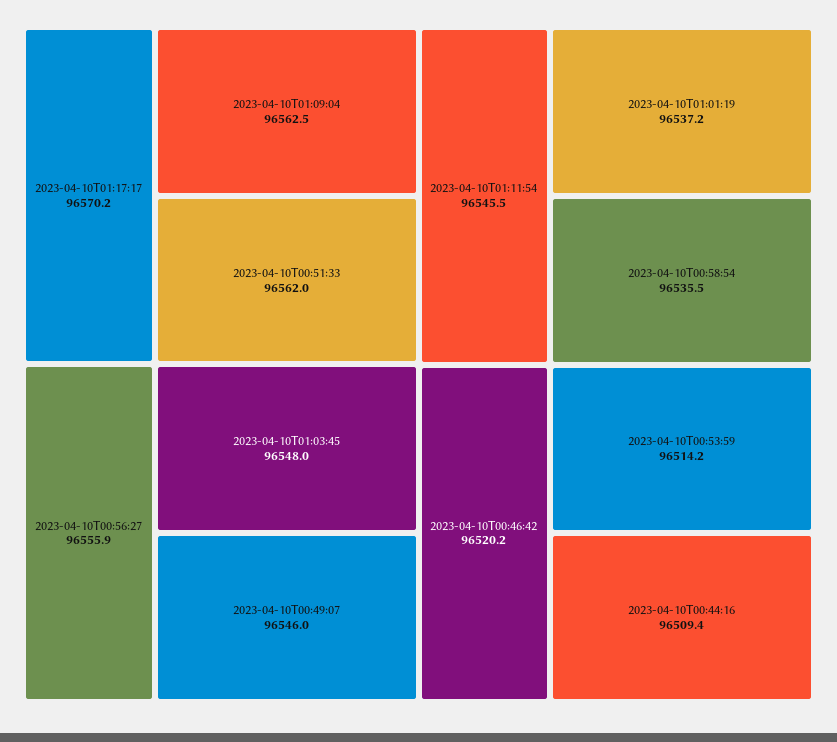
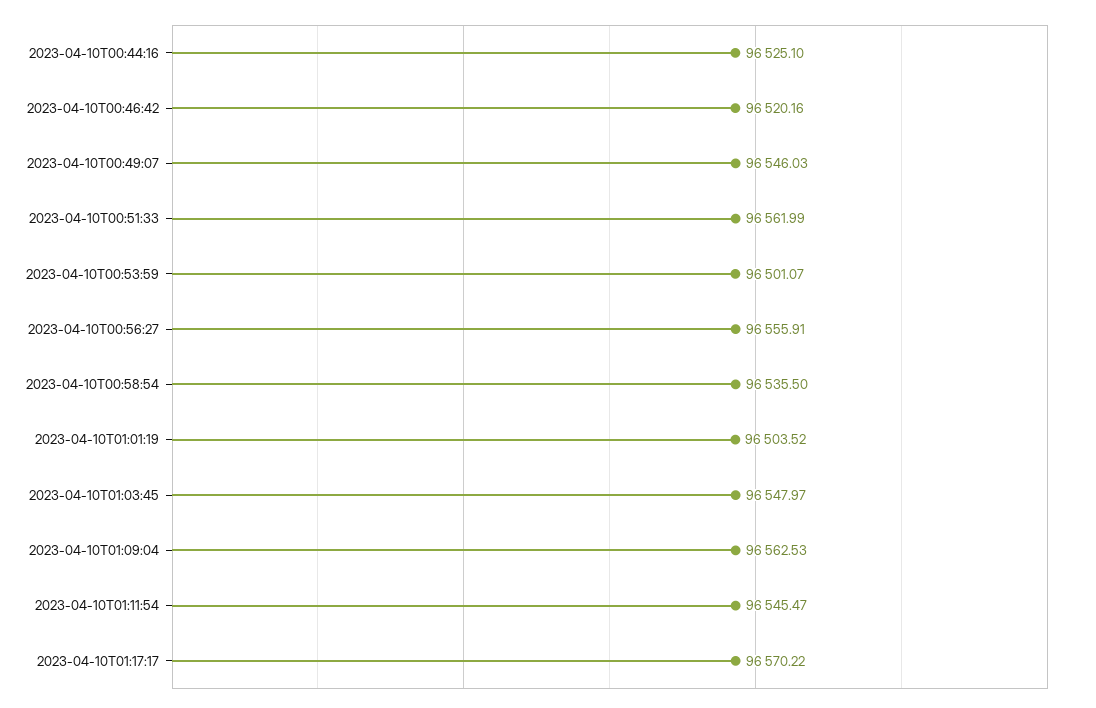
  {
    "2023-04-10T01:17:17": 96570.22,
    "2023-04-10T01:09:04": 96562.53,
    "2023-04-10T00:51:33": 96561.99,
    "2023-04-10T00:56:27": 96555.91,
    "2023-04-10T01:03:45": 96547.97,
    "2023-04-10T00:49:07": 96546.03,
    "2023-04-10T01:11:54": 96545.47,
-   "2023-04-10T01:01:19": 96537.2,
+   "2023-04-10T01:01:19": 96503.52,
    "2023-04-10T00:58:54": 96535.5,
    "2023-04-10T00:46:42": 96520.16,
-   "2023-04-10T00:53:59": 96514.2,
+   "2023-04-10T00:53:59": 96501.07,
-   "2023-04-10T00:44:16": 96509.4
+   "2023-04-10T00:44:16": 96525.1
  }

